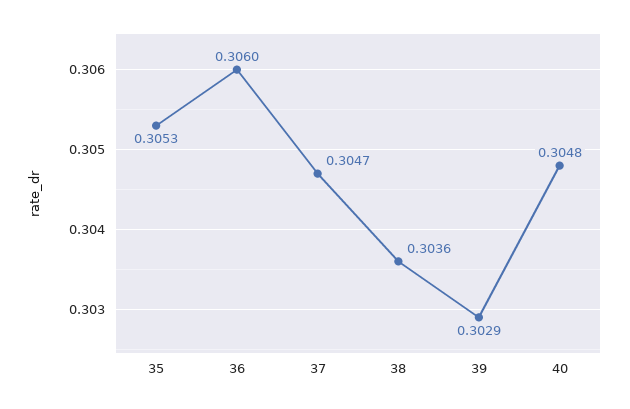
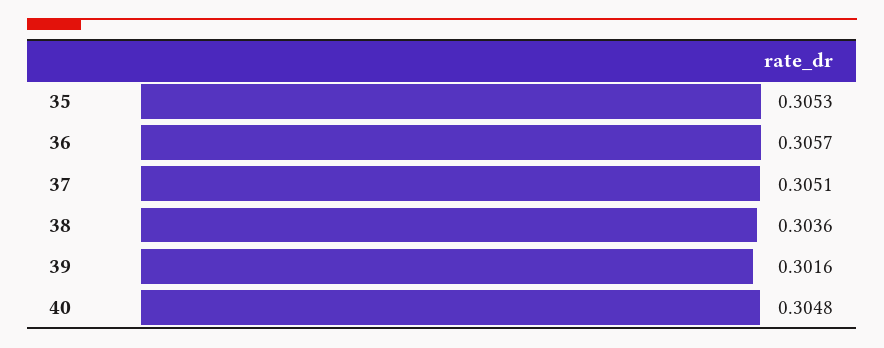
  {
    "35": 0.3053,
-   "36": 0.306,
+   "36": 0.3057,
-   "37": 0.3047,
+   "37": 0.3051,
    "38": 0.3036,
-   "39": 0.3029,
+   "39": 0.3016,
    "40": 0.3048
  }

